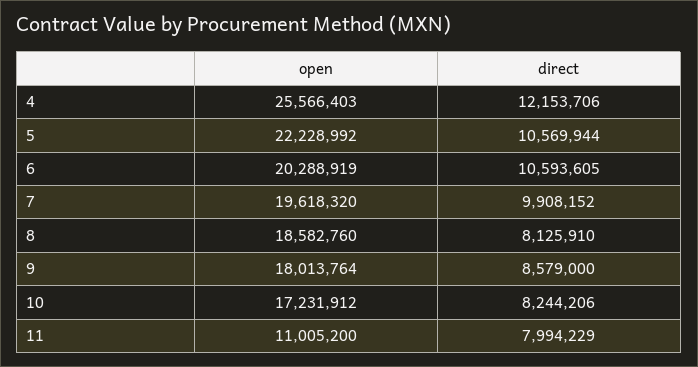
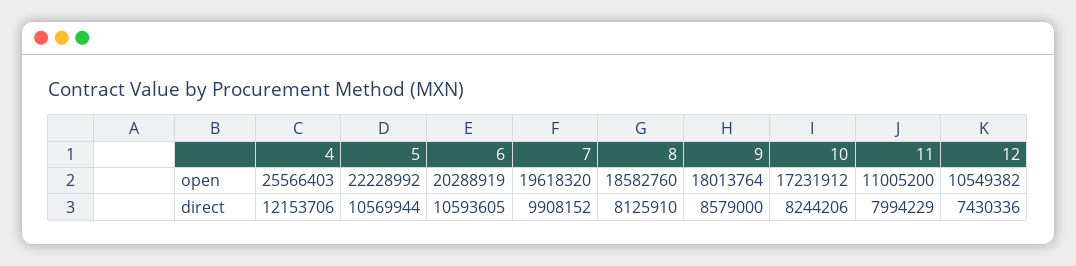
  {
    "open": {
      "4": 25566403,
      "5": 22228992,
      "6": 20288919,
      "7": 19618320,
      "8": 18582760,
      "9": 18013764,
      "10": 17231912,
-     "11": 11005200
+     "11": 11005200,
+     "12": 10549382
    },
    "direct": {
      "4": 12153706,
      "5": 10569944,
      "6": 10593605,
      "7": 9908152,
      "8": 8125910,
      "9": 8579000,
      "10": 8244206,
-     "11": 7994229
+     "11": 7994229,
+     "12": 7430336
    }
  }

